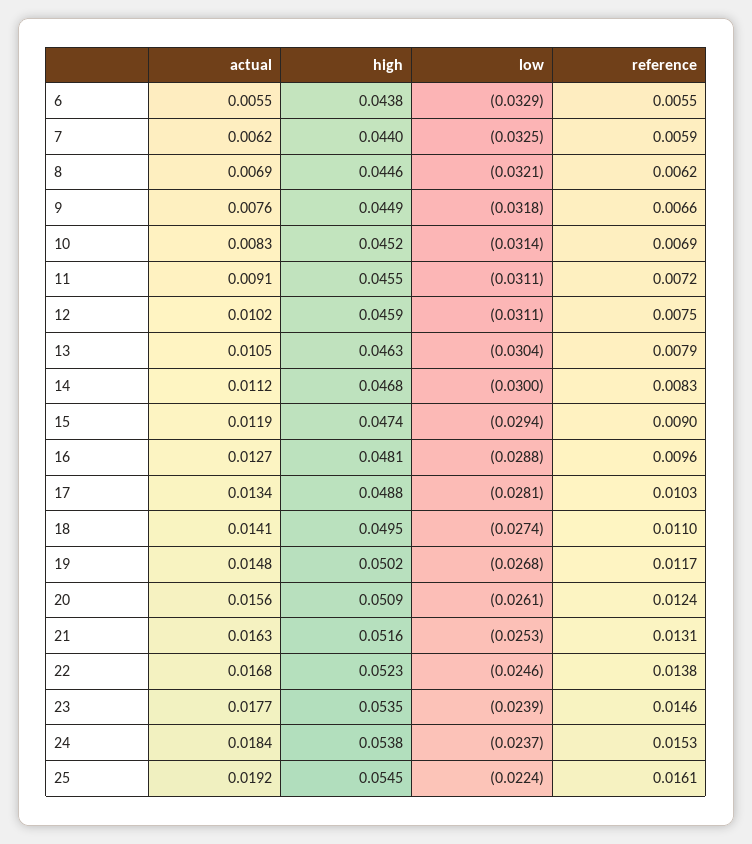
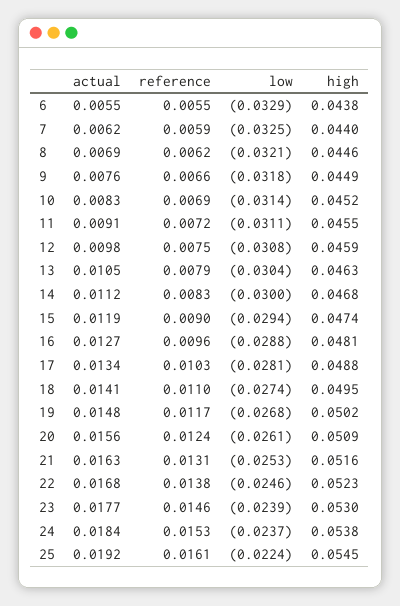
  {
    "actual": {
      "6": 0.0055,
      "7": 0.0062,
      "8": 0.0069,
      "9": 0.0076,
      "10": 0.0083,
      "11": 0.0091,
-     "12": 0.0102,
+     "12": 0.0098,
      "13": 0.0105,
      "14": 0.0112,
      "15": 0.0119,
      "16": 0.0127,
      "17": 0.0134,
      "18": 0.0141,
      "19": 0.0148,
      "20": 0.0156,
      "21": 0.0163,
      "22": 0.0168,
      "23": 0.0177,
      "24": 0.0184,
      "25": 0.0192
    },
    "high": {
      "6": 0.0438,
      "7": 0.044,
      "8": 0.0446,
      "9": 0.0449,
      "10": 0.0452,
      "11": 0.0455,
      "12": 0.0459,
      "13": 0.0463,
      "14": 0.0468,
      "15": 0.0474,
      "16": 0.0481,
      "17": 0.0488,
      "18": 0.0495,
      "19": 0.0502,
      "20": 0.0509,
      "21": 0.0516,
      "22": 0.0523,
-     "23": 0.0535,
+     "23": 0.053,
      "24": 0.0538,
      "25": 0.0545
    },
    "low": {
      "6": -0.0329,
      "7": -0.0325,
      "8": -0.0321,
      "9": -0.0318,
      "10": -0.0314,
      "11": -0.0311,
-     "12": -0.0311,
+     "12": -0.0308,
      "13": -0.0304,
      "14": -0.03,
      "15": -0.0294,
      "16": -0.0288,
      "17": -0.0281,
      "18": -0.0274,
      "19": -0.0268,
      "20": -0.0261,
      "21": -0.0253,
      "22": -0.0246,
      "23": -0.0239,
      "24": -0.0237,
      "25": -0.0224
    },
    "reference": {
      "6": 0.0055,
      "7": 0.0059,
      "8": 0.0062,
      "9": 0.0066,
      "10": 0.0069,
      "11": 0.0072,
      "12": 0.0075,
      "13": 0.0079,
      "14": 0.0083,
      "15": 0.009,
      "16": 0.0096,
      "17": 0.0103,
      "18": 0.011,
      "19": 0.0117,
      "20": 0.0124,
      "21": 0.0131,
      "22": 0.0138,
      "23": 0.0146,
      "24": 0.0153,
      "25": 0.0161
    }
  }

